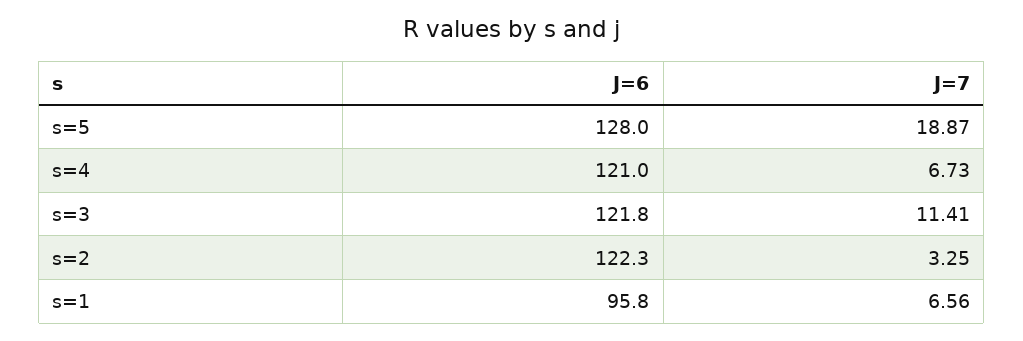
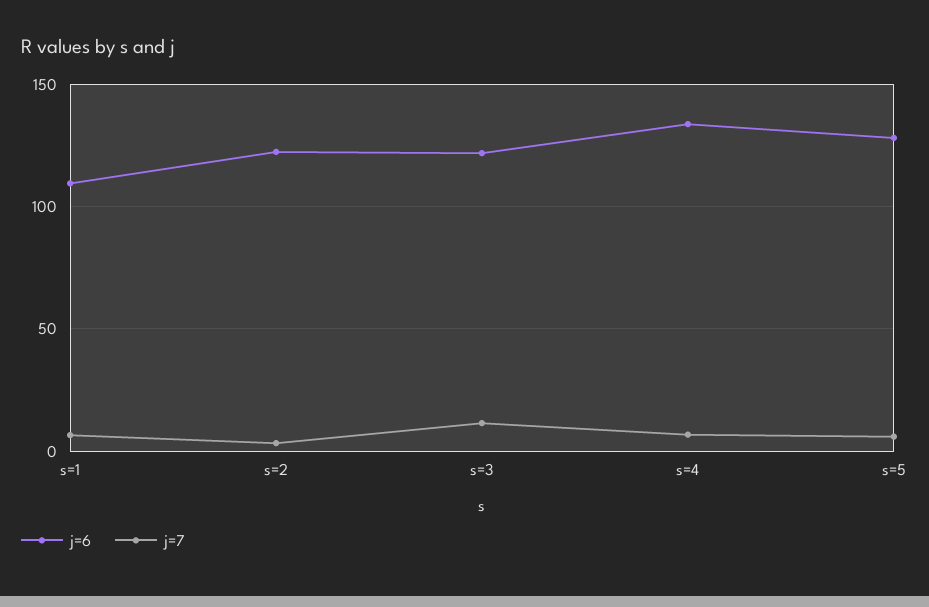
  {
    "J=6": {
      "s=5": 128,
-     "s=4": 121,
+     "s=4": 135,
      "s=3": 121.8,
      "s=2": 122.3,
-     "s=1": 95.8
+     "s=1": 110
    },
    "J=7": {
-     "s=5": 18.87,
+     "s=5": 5,
      "s=4": 6.73,
      "s=3": 11.41,
      "s=2": 3.25,
      "s=1": 6.56
    }
  }

